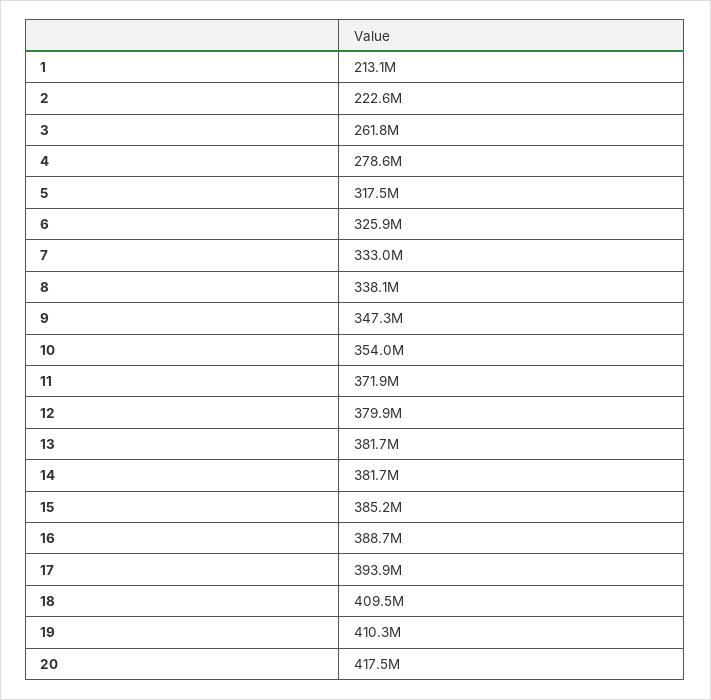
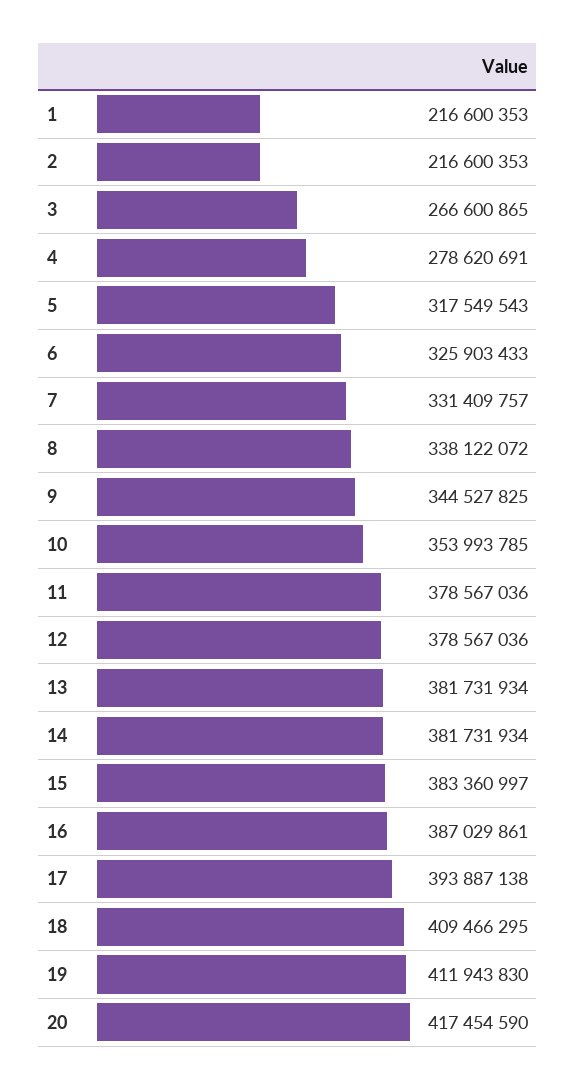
  {
-   "1": 213100000,
+   "1": 216600353,
-   "2": 222600000,
+   "2": 216600353,
-   "3": 261800000,
+   "3": 266600865,
    "4": 278620691,
    "5": 317549543,
    "6": 325903433,
-   "7": 333000000,
+   "7": 331409757,
    "8": 338122072,
-   "9": 347300000,
+   "9": 344527825,
    "10": 353993785,
-   "11": 371900000,
+   "11": 378567036,
-   "12": 379900000,
+   "12": 378567036,
    "13": 381731934,
    "14": 381731934,
-   "15": 385200000,
+   "15": 383360997,
-   "16": 388700000,
+   "16": 387029861,
    "17": 393887138,
    "18": 409466295,
-   "19": 410300000,
+   "19": 411943830,
    "20": 417454590
  }

